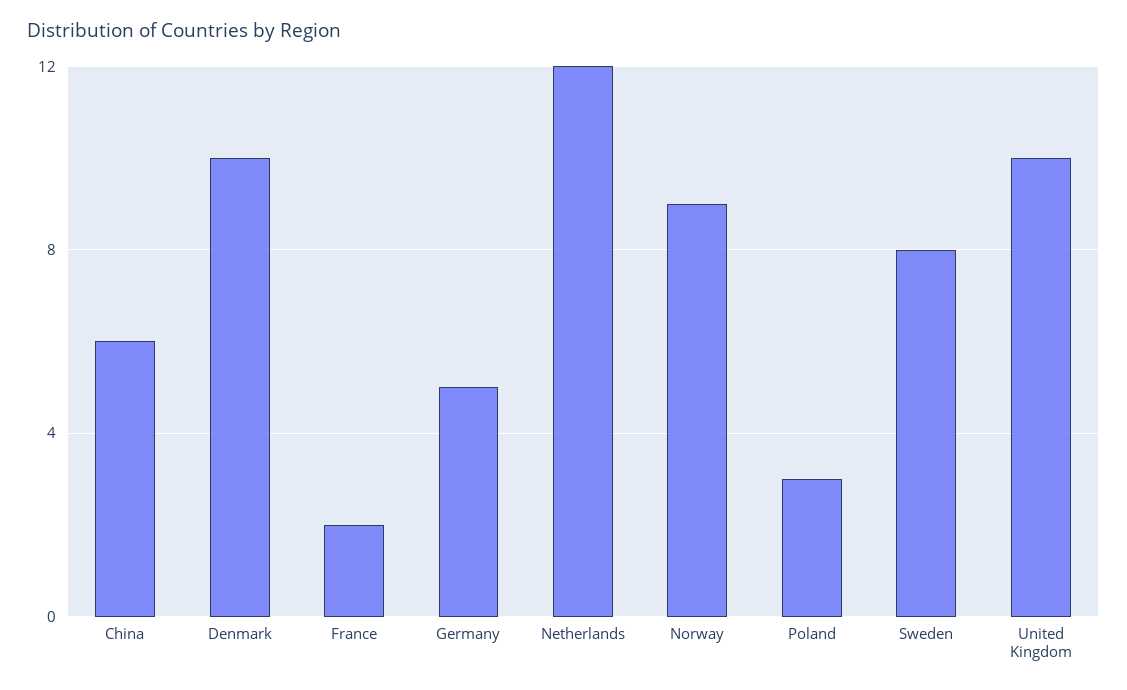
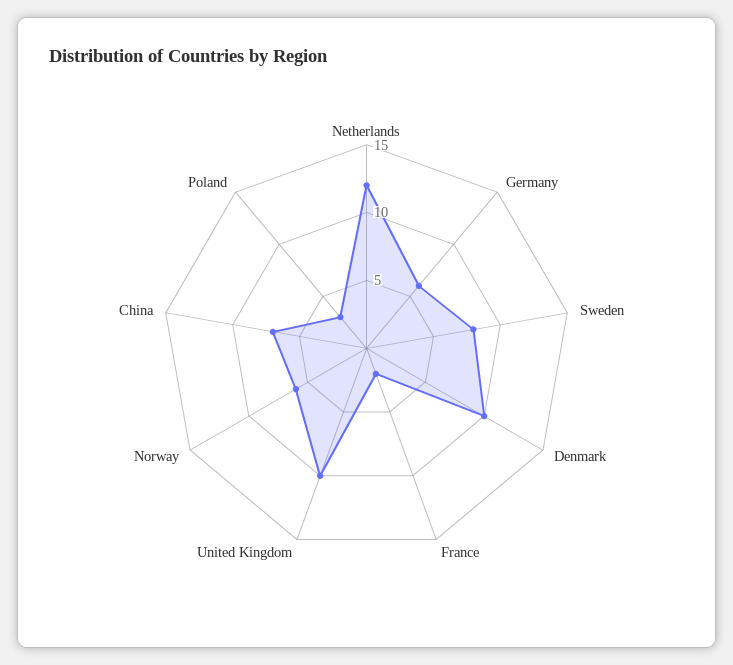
  {
-   "China": 6,
+   "China": 7,
    "Denmark": 10,
    "France": 2,
-   "Germany": 5,
+   "Germany": 6,
    "Netherlands": 12,
-   "Norway": 9,
+   "Norway": 6,
    "Poland": 3,
    "Sweden": 8,
    "United Kingdom": 10
  }

